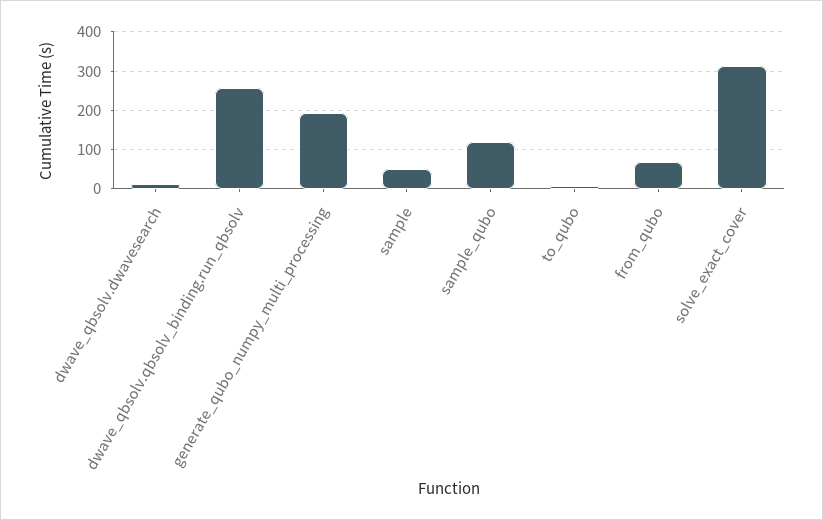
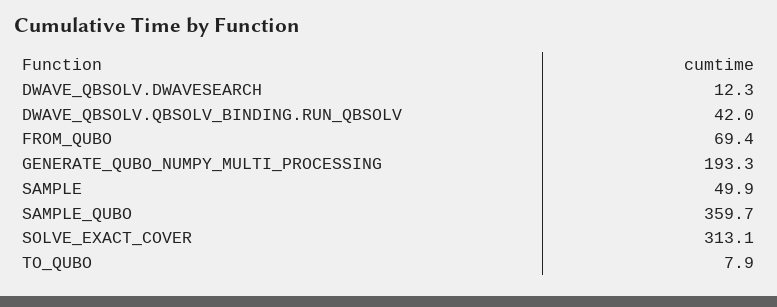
  {
    "dwave_qbsolv.dwavesearch": 12.3,
-   "dwave_qbsolv.qbsolv_binding.run_qbsolv": 260,
+   "dwave_qbsolv.qbsolv_binding.run_qbsolv": 42,
    "generate_qubo_numpy_multi_processing": 193.3,
    "sample": 49.9,
-   "sample_qubo": 120,
+   "sample_qubo": 359.7,
    "to_qubo": 7.9,
    "from_qubo": 69.4,
    "solve_exact_cover": 313.1
  }

